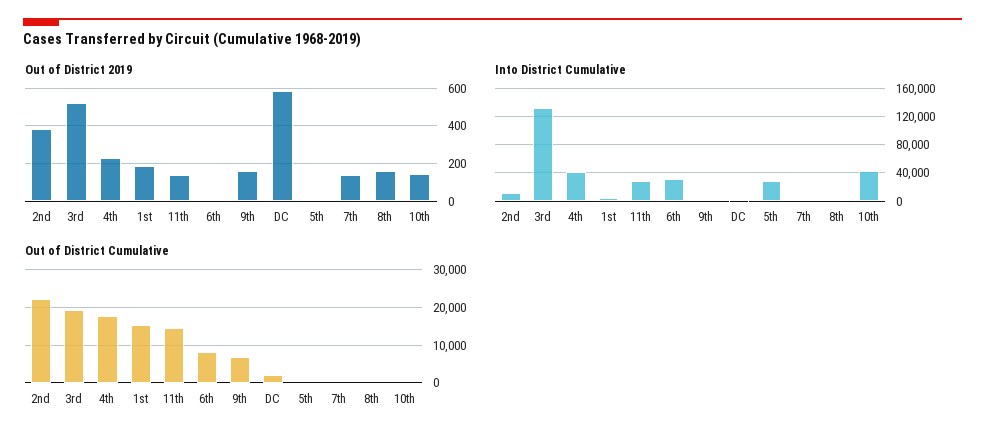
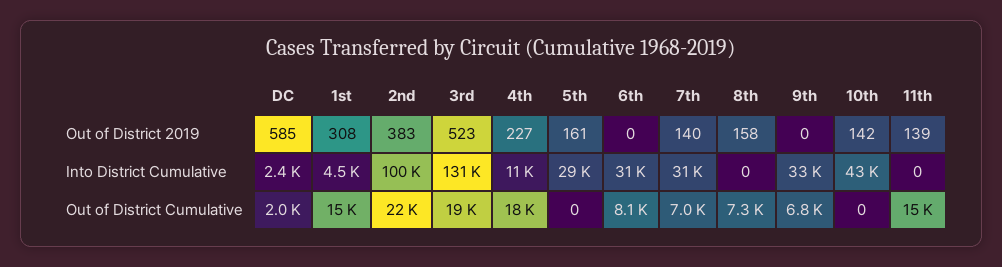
  {
    "Out of District 2019": {
      "2nd": 383,
      "3rd": 523,
      "4th": 227,
-     "1st": 200,
+     "1st": 308,
      "11th": 139,
      "6th": 0,
-     "9th": 150,
+     "9th": 0,
      "DC": 585,
-     "5th": 0,
+     "5th": 161,
      "7th": 140,
      "8th": 158,
      "10th": 142
    },
    "Into District Cumulative": {
-     "2nd": 10000,
+     "2nd": 100000,
      "3rd": 131000,
-     "4th": 40000,
+     "4th": 11000,
      "1st": 4500,
-     "11th": 30000,
+     "11th": 0,
      "6th": 31000,
-     "9th": 0,
+     "9th": 33000,
      "DC": 2400,
      "5th": 29000,
-     "7th": 0,
+     "7th": 31000,
      "8th": 0,
      "10th": 43000
    },
    "Out of District Cumulative": {
      "2nd": 22000,
      "3rd": 19000,
      "4th": 18000,
      "1st": 15000,
      "11th": 15000,
      "6th": 8100,
      "9th": 6800,
      "DC": 2000,
      "5th": 0,
-     "7th": 0,
+     "7th": 7000,
-     "8th": 0,
+     "8th": 7300,
      "10th": 0
    }
  }

